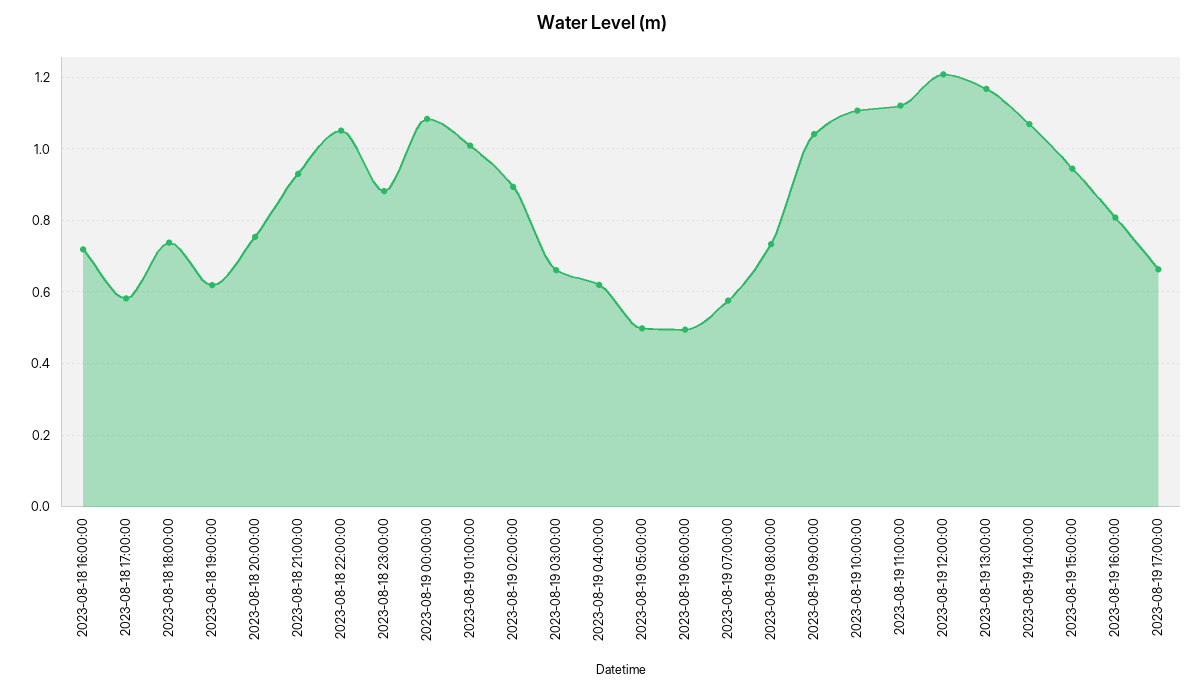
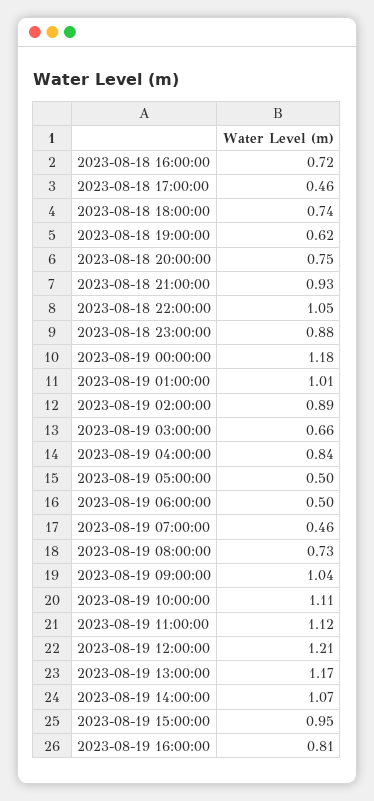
  {
    "2023-08-18 16:00:00": 0.72,
-   "2023-08-18 17:00:00": 0.58,
+   "2023-08-18 17:00:00": 0.46,
    "2023-08-18 18:00:00": 0.74,
    "2023-08-18 19:00:00": 0.62,
    "2023-08-18 20:00:00": 0.75,
    "2023-08-18 21:00:00": 0.93,
    "2023-08-18 22:00:00": 1.05,
    "2023-08-18 23:00:00": 0.88,
-   "2023-08-19 00:00:00": 1.08,
+   "2023-08-19 00:00:00": 1.18,
    "2023-08-19 01:00:00": 1.01,
    "2023-08-19 02:00:00": 0.89,
    "2023-08-19 03:00:00": 0.66,
-   "2023-08-19 04:00:00": 0.62,
+   "2023-08-19 04:00:00": 0.84,
    "2023-08-19 05:00:00": 0.5,
    "2023-08-19 06:00:00": 0.5,
-   "2023-08-19 07:00:00": 0.58,
+   "2023-08-19 07:00:00": 0.46,
    "2023-08-19 08:00:00": 0.73,
    "2023-08-19 09:00:00": 1.04,
    "2023-08-19 10:00:00": 1.11,
    "2023-08-19 11:00:00": 1.12,
    "2023-08-19 12:00:00": 1.21,
    "2023-08-19 13:00:00": 1.17,
    "2023-08-19 14:00:00": 1.07,
    "2023-08-19 15:00:00": 0.95,
-   "2023-08-19 16:00:00": 0.81,
+   "2023-08-19 16:00:00": 0.81
-   "2023-08-19 17:00:00": 0.66
  }

